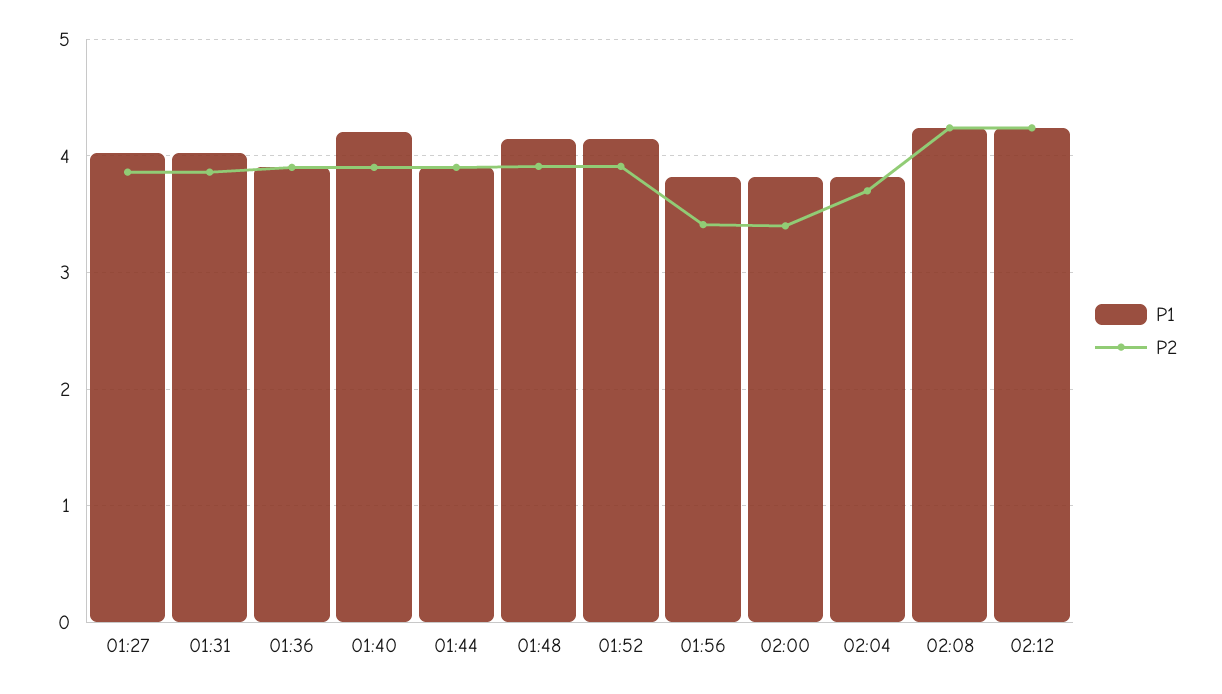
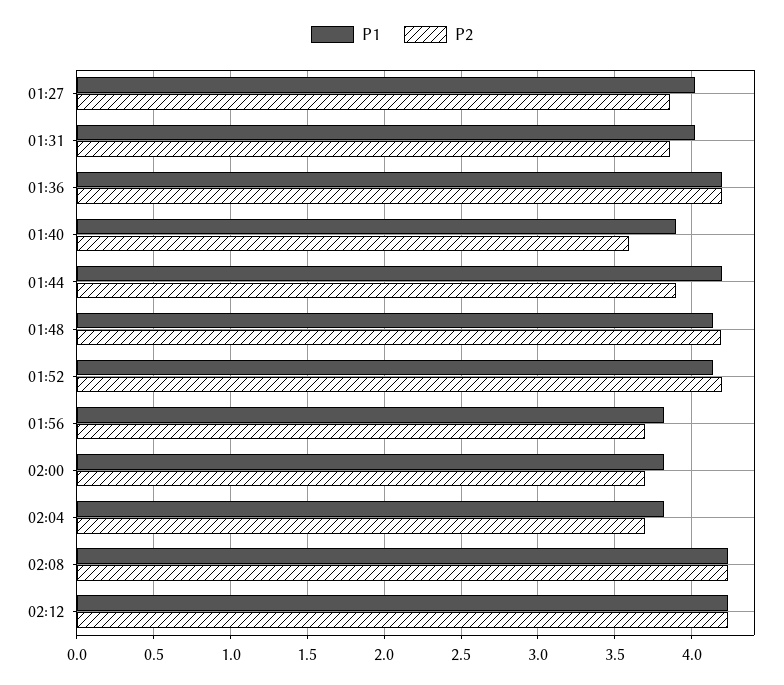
  {
    "P1": {
      "01:27": 4,
      "01:31": 4,
-     "01:36": 3.9,
+     "01:36": 4.2,
-     "01:40": 4.2,
+     "01:40": 3.9,
-     "01:44": 3.9,
+     "01:44": 4.2,
      "01:48": 4.15,
      "01:52": 4.15,
      "01:56": 3.8,
      "02:00": 3.8,
      "02:04": 3.8,
      "02:08": 4.25,
      "02:12": 4.25
    },
    "P2": {
      "01:27": 3.85,
      "01:31": 3.85,
-     "01:36": 3.9,
+     "01:36": 4.2,
-     "01:40": 3.9,
+     "01:40": 3.6,
      "01:44": 3.9,
-     "01:48": 3.9,
+     "01:48": 4.2,
-     "01:52": 3.9,
+     "01:52": 4.2,
-     "01:56": 3.4,
+     "01:56": 3.7,
-     "02:00": 3.4,
+     "02:00": 3.7,
      "02:04": 3.7,
      "02:08": 4.25,
      "02:12": 4.25
    }
  }

